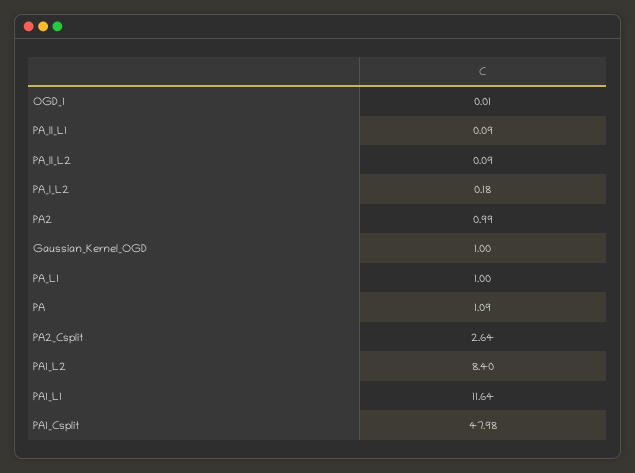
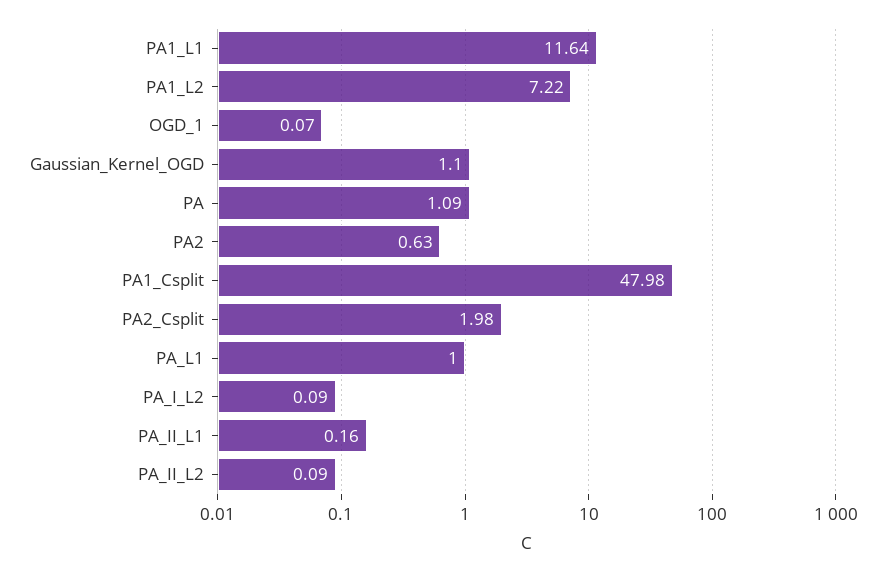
  {
-   "OGD_1": 0.01,
+   "OGD_1": 0.07,
-   "PA_II_L1": 0.09,
+   "PA_II_L1": 0.16,
    "PA_II_L2": 0.09,
-   "PA_I_L2": 0.18,
+   "PA_I_L2": 0.09,
-   "PA2": 0.99,
+   "PA2": 0.63,
-   "Gaussian_Kernel_OGD": 1,
+   "Gaussian_Kernel_OGD": 1.1,
    "PA_L1": 1,
    "PA": 1.09,
-   "PA2_Csplit": 2.64,
+   "PA2_Csplit": 1.98,
-   "PA1_L2": 8.4,
+   "PA1_L2": 7.22,
    "PA1_L1": 11.64,
    "PA1_Csplit": 47.98
  }

